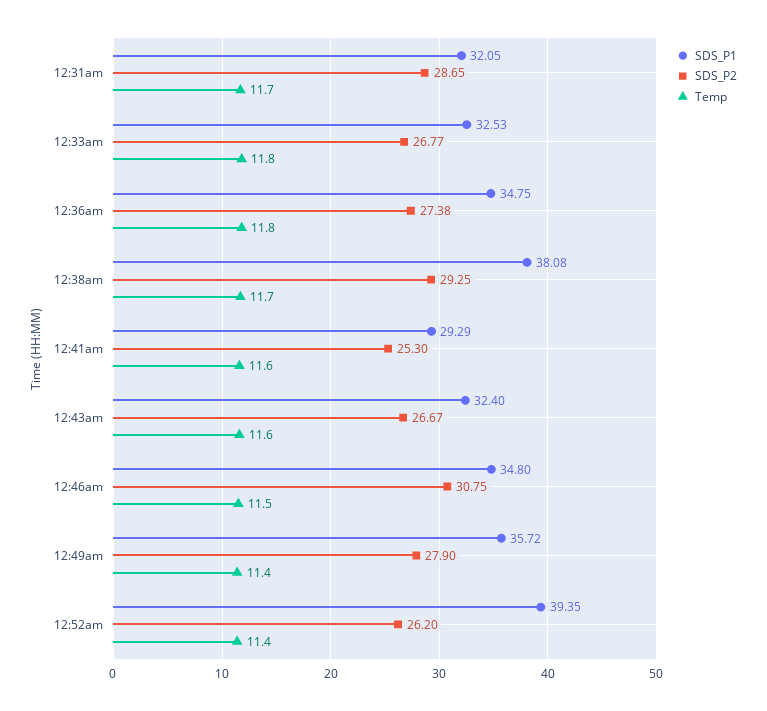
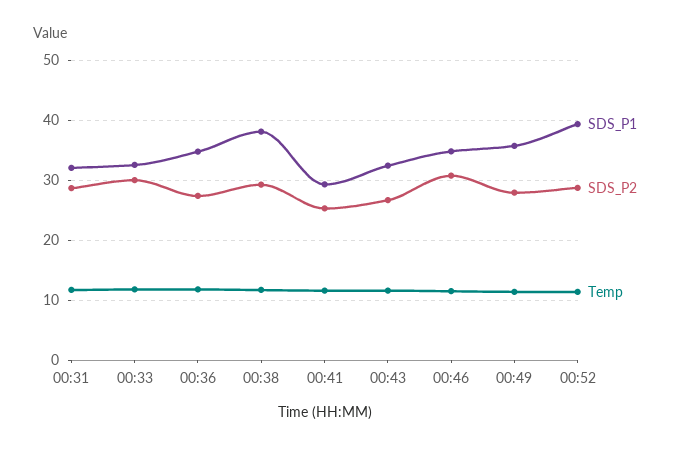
  {
    "SDS_P1": {
      "12:31am": 32.05,
      "12:33am": 32.53,
      "12:36am": 34.75,
      "12:38am": 38.08,
      "12:41am": 29.29,
      "12:43am": 32.4,
      "12:46am": 34.8,
      "12:49am": 35.72,
      "12:52am": 39.35
    },
    "SDS_P2": {
      "12:31am": 28.65,
-     "12:33am": 26.77,
+     "12:33am": 30,
      "12:36am": 27.38,
      "12:38am": 29.25,
      "12:41am": 25.3,
      "12:43am": 26.67,
      "12:46am": 30.75,
      "12:49am": 27.9,
-     "12:52am": 26.2
+     "12:52am": 29
    },
    "Temp": {
      "12:31am": 11.7,
      "12:33am": 11.8,
      "12:36am": 11.8,
      "12:38am": 11.7,
      "12:41am": 11.6,
      "12:43am": 11.6,
      "12:46am": 11.5,
      "12:49am": 11.4,
      "12:52am": 11.4
    }
  }

